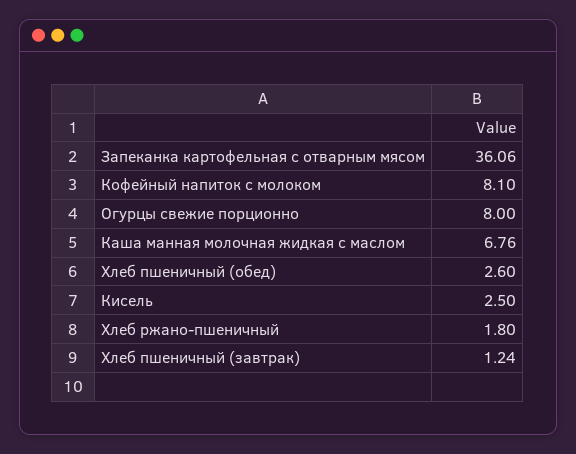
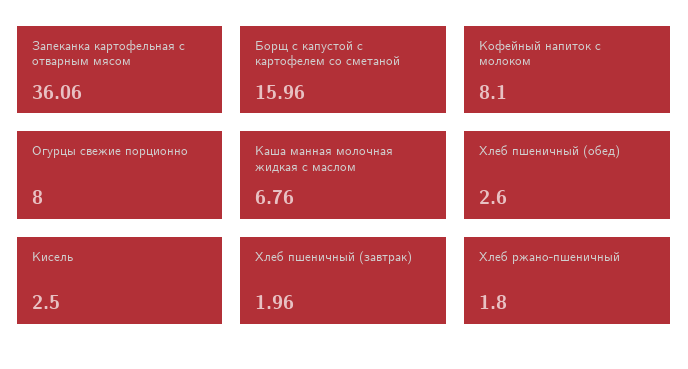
  {
    "Запеканка картофельная с отварным мясом": 36.06,
    "Кофейный напиток с молоком": 8.1,
    "Огурцы свежие порционно": 8,
    "Каша манная молочная жидкая с маслом": 6.76,
    "Хлеб пшеничный (обед)": 2.6,
    "Кисель": 2.5,
    "Хлеб ржано-пшеничный": 1.8,
-   "Хлеб пшеничный (завтрак)": 1.24
+   "Хлеб пшеничный (завтрак)": 1.96,
+   "Борщ с капустой с картофелем со сметаной": 15.96
  }

